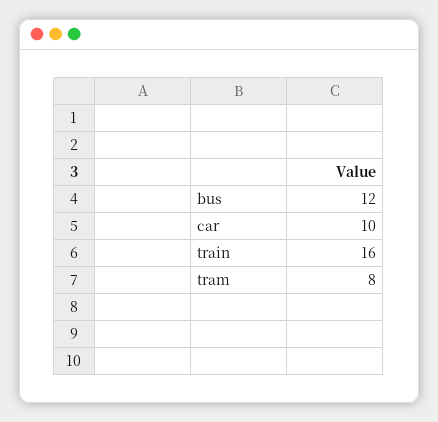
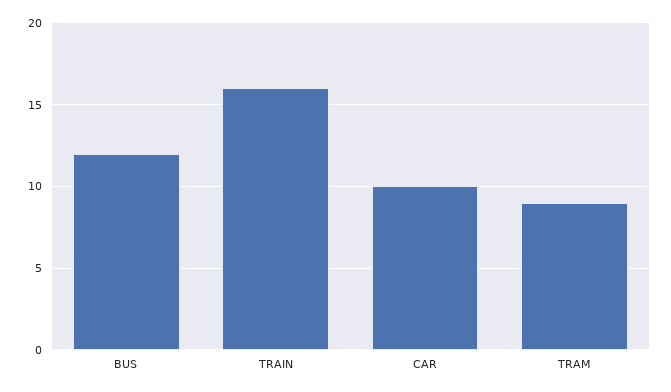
  {
    "bus": 12,
    "car": 10,
    "train": 16,
-   "tram": 8
+   "tram": 9
  }

